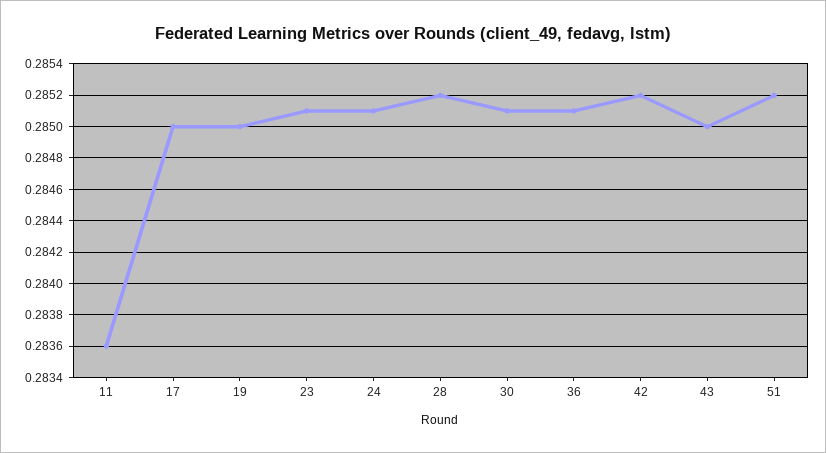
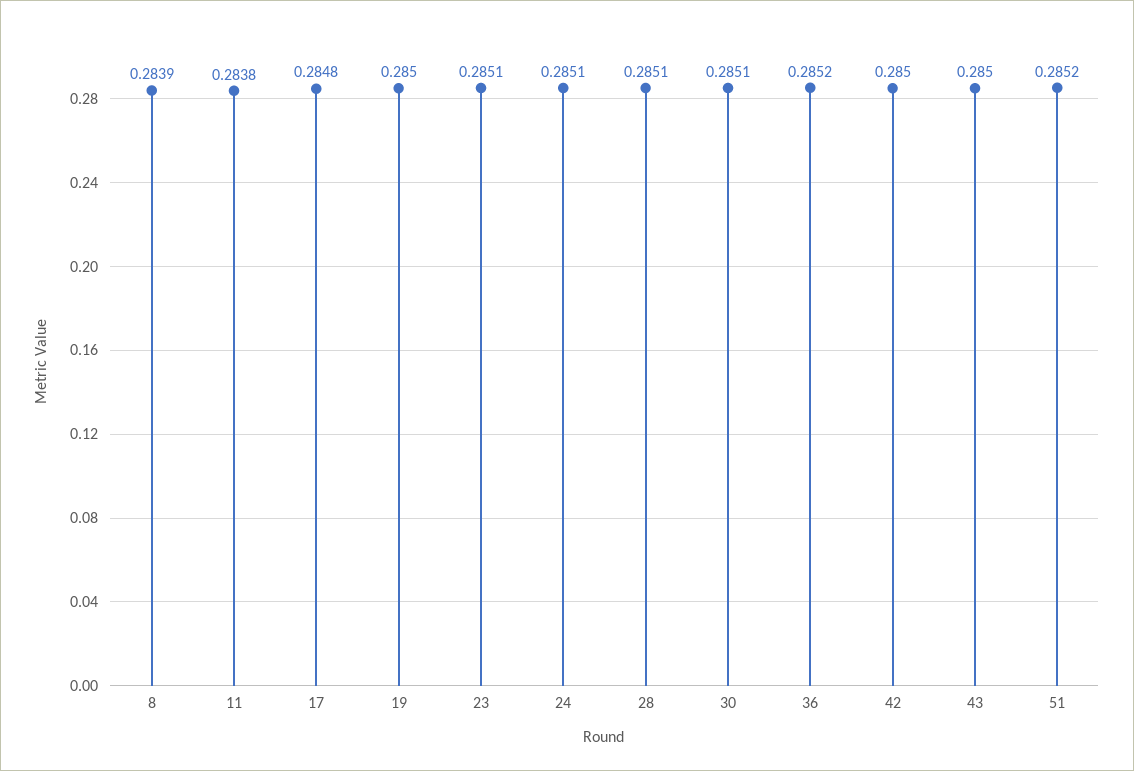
  {
-   "11": 0.2836,
+   "11": 0.2838,
-   "17": 0.285,
+   "17": 0.2848,
    "19": 0.285,
    "23": 0.2851,
    "24": 0.2851,
-   "28": 0.2852,
+   "28": 0.2851,
    "30": 0.2851,
-   "36": 0.2851,
+   "36": 0.2852,
-   "42": 0.2852,
+   "42": 0.285,
    "43": 0.285,
-   "51": 0.2852
+   "51": 0.2852,
+   "8": 0.2839
  }

